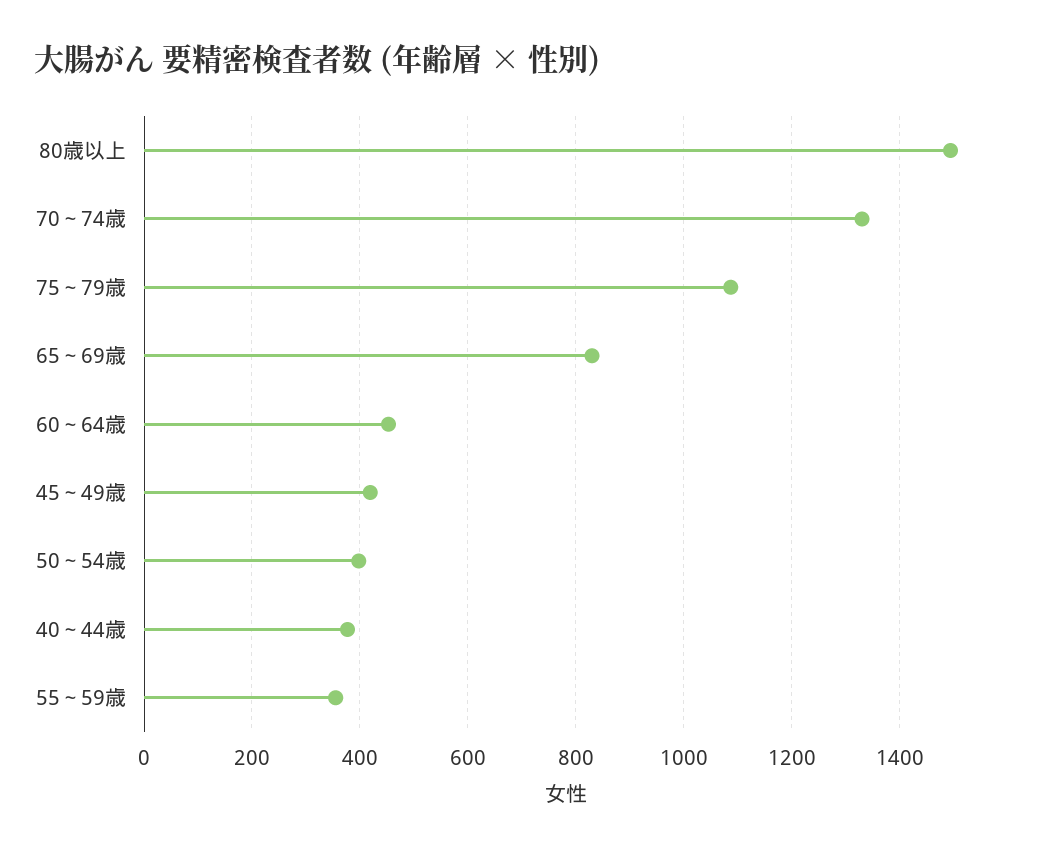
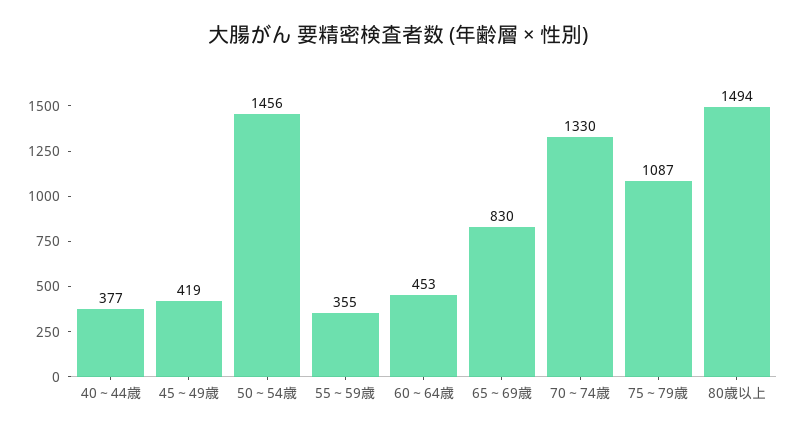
  {
    "80歳以上": 1494,
    "70～74歳": 1330,
    "75～79歳": 1087,
    "65～69歳": 830,
    "60～64歳": 453,
    "45～49歳": 419,
-   "50～54歳": 400,
+   "50～54歳": 1456,
    "40～44歳": 377,
    "55～59歳": 355
  }

